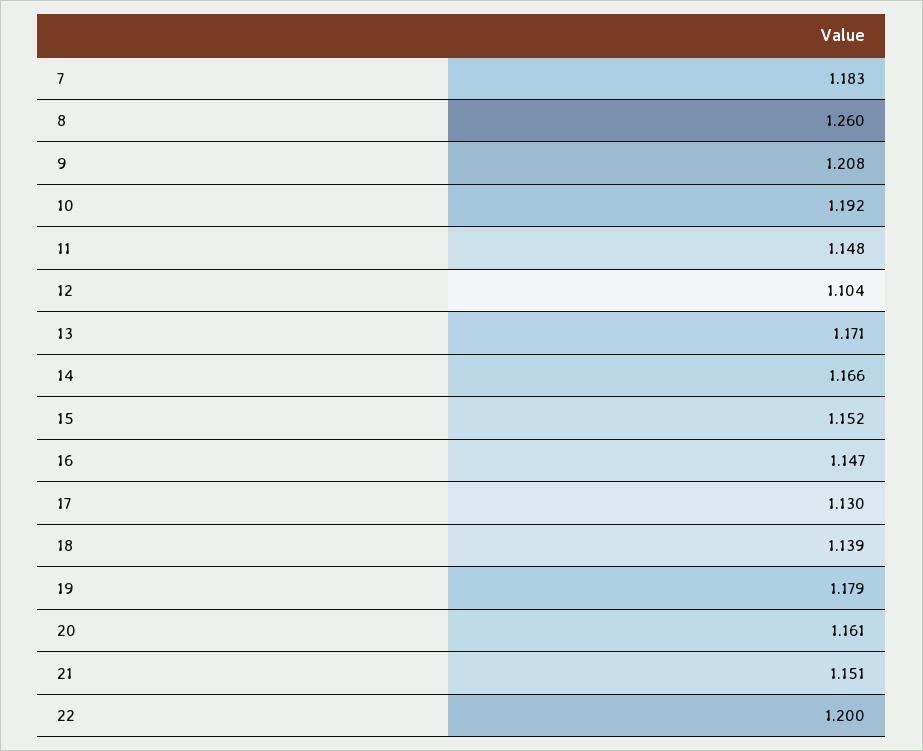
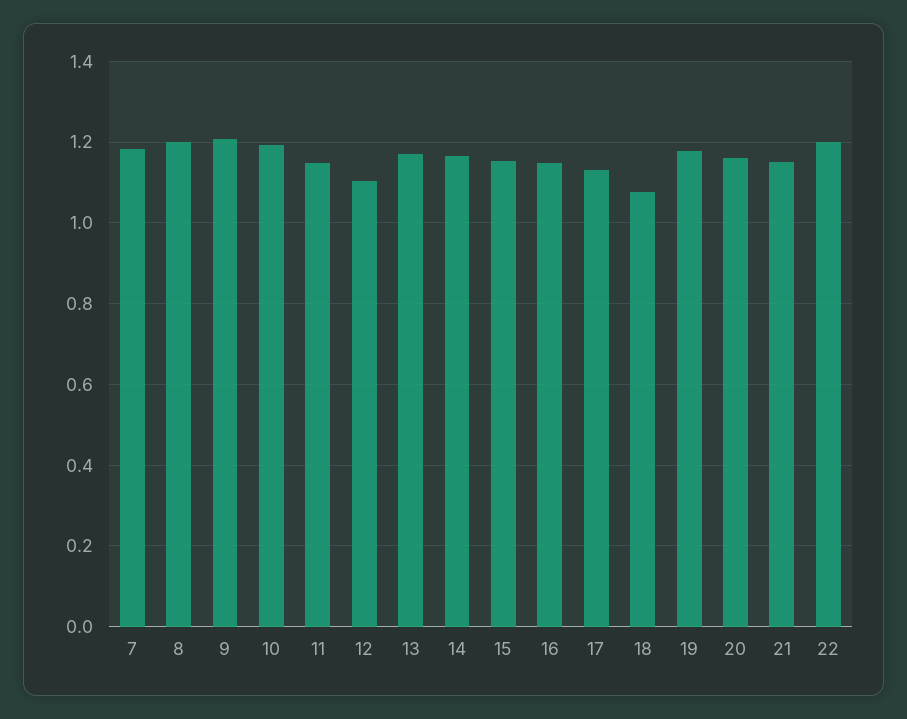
  {
    "7": 1.183,
-   "8": 1.26,
+   "8": 1.2,
    "9": 1.208,
    "10": 1.192,
    "11": 1.148,
    "12": 1.104,
    "13": 1.171,
    "14": 1.166,
    "15": 1.152,
    "16": 1.147,
    "17": 1.13,
-   "18": 1.139,
+   "18": 1.08,
    "19": 1.179,
    "20": 1.161,
    "21": 1.151,
    "22": 1.2
  }

